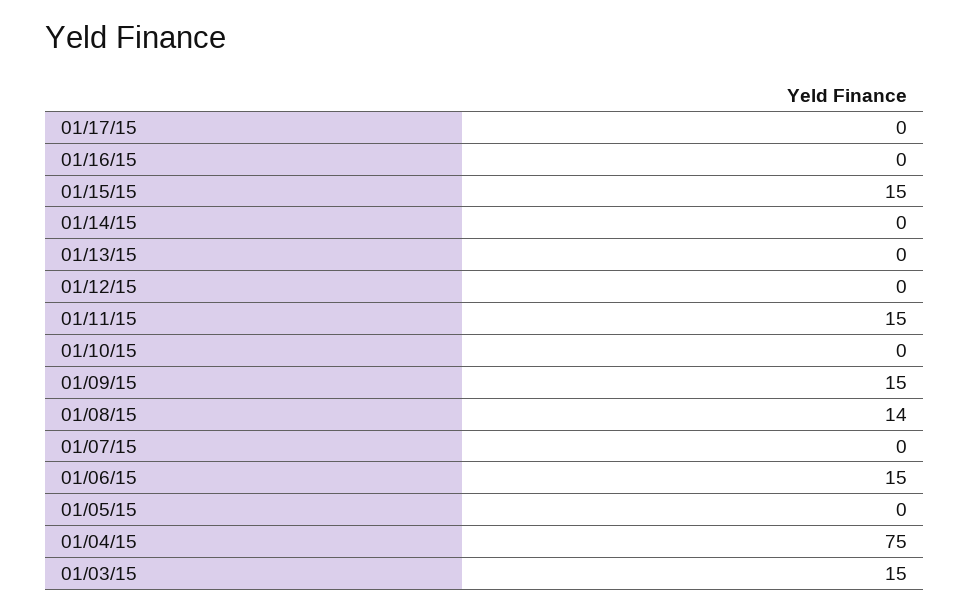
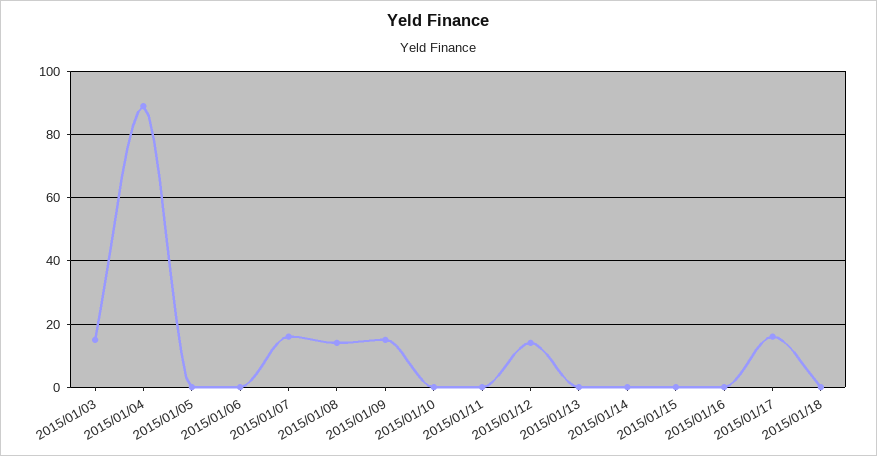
  {
-   "01/17/15": 0,
+   "01/17/15": 15,
    "01/16/15": 0,
-   "01/15/15": 15,
+   "01/15/15": 0,
    "01/14/15": 0,
    "01/13/15": 0,
-   "01/12/15": 0,
+   "01/12/15": 15,
-   "01/11/15": 15,
+   "01/11/15": 0,
    "01/10/15": 0,
    "01/09/15": 15,
    "01/08/15": 14,
-   "01/07/15": 0,
+   "01/07/15": 15,
-   "01/06/15": 15,
+   "01/06/15": 0,
    "01/05/15": 0,
-   "01/04/15": 75,
+   "01/04/15": 90,
-   "01/03/15": 15
+   "01/03/15": 15,
+   "2015/01/18": 0
  }

